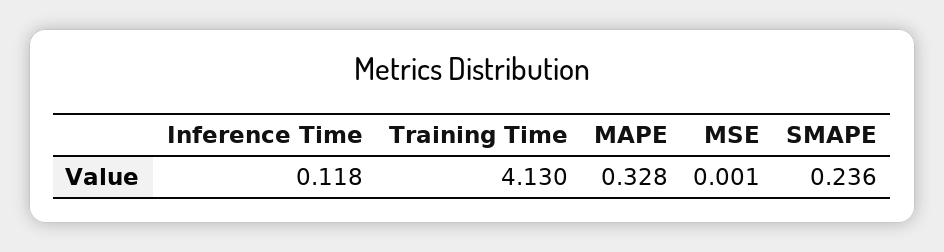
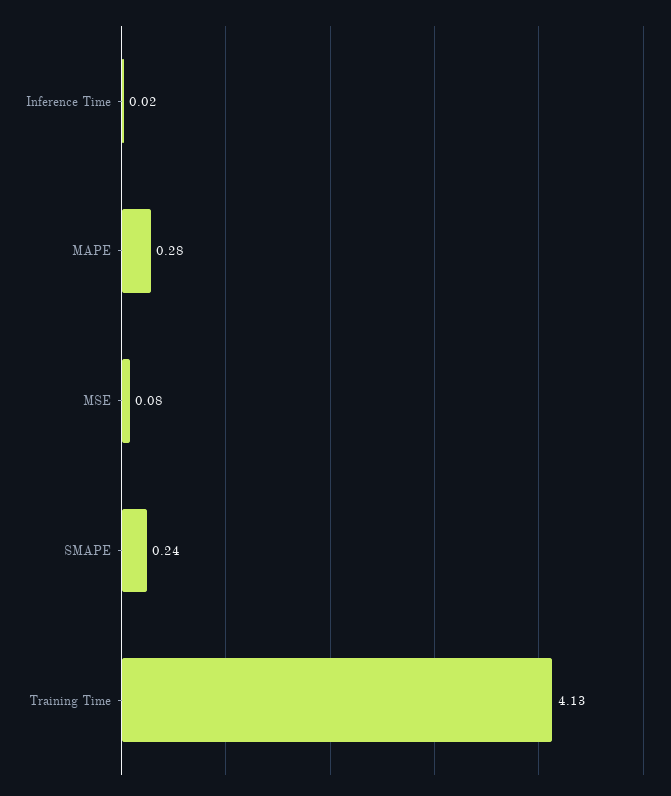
  {
-   "Inference Time": 0.118,
+   "Inference Time": 0.02,
    "Training Time": 4.13,
-   "MAPE": 0.328,
+   "MAPE": 0.28,
-   "MSE": 0.001,
+   "MSE": 0.08,
    "SMAPE": 0.236
  }

